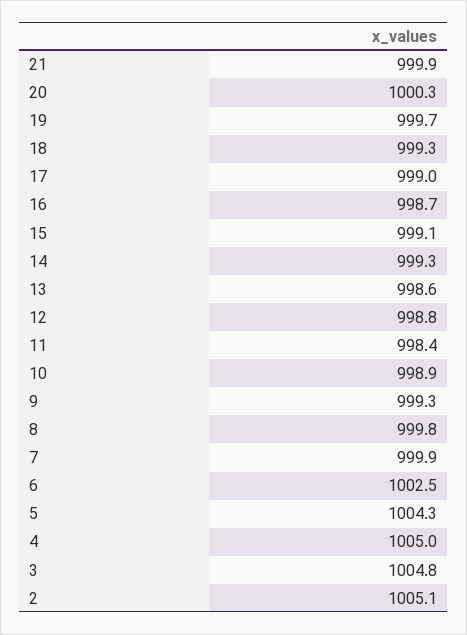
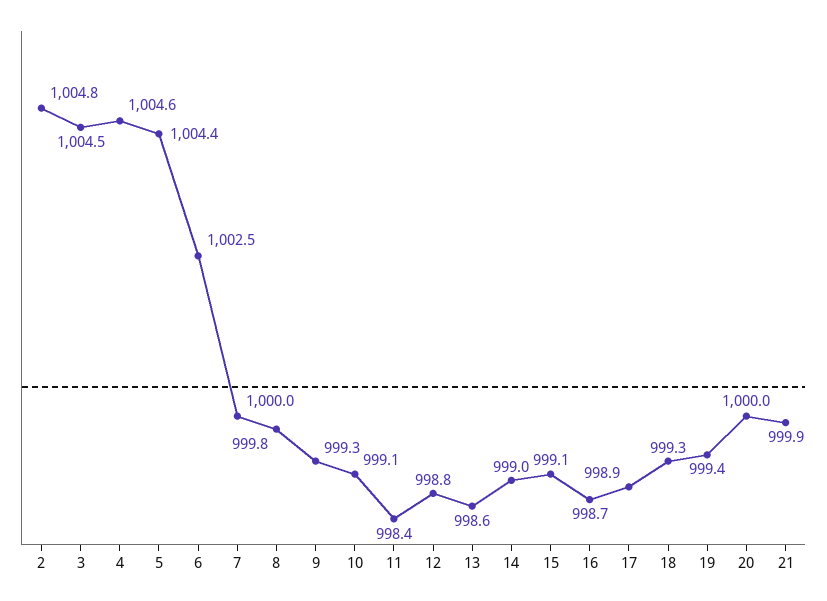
  {
    "21": 999.9,
-   "20": 1000.3,
+   "20": 1000,
-   "19": 999.7,
+   "19": 999.4,
    "18": 999.3,
-   "17": 999,
+   "17": 998.9,
    "16": 998.7,
    "15": 999.1,
-   "14": 999.3,
+   "14": 999,
    "13": 998.6,
    "12": 998.8,
    "11": 998.4,
-   "10": 998.9,
+   "10": 999.1,
    "9": 999.3,
    "8": 999.8,
-   "7": 999.9,
+   "7": 1000,
    "6": 1002.5,
-   "5": 1004.3,
+   "5": 1004.4,
-   "4": 1005,
+   "4": 1004.6,
-   "3": 1004.8,
+   "3": 1004.5,
-   "2": 1005.1
+   "2": 1004.8
  }

